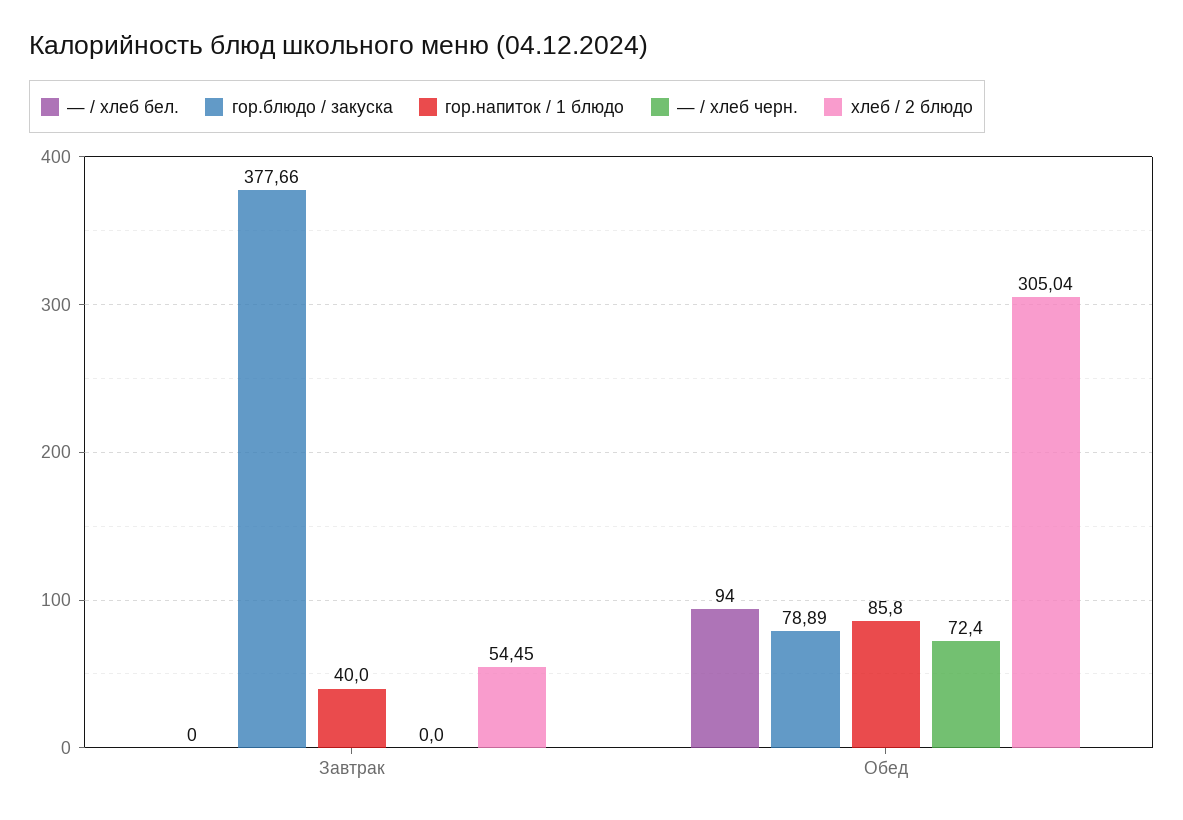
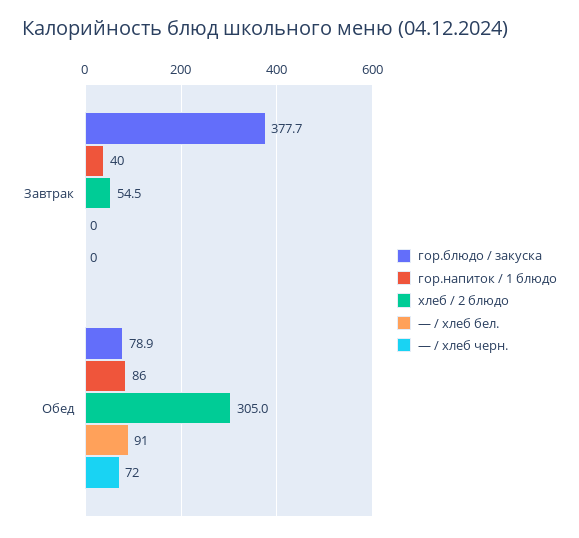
  {
    "— / хлеб бел.": {
      "Завтрак": 0,
-     "Обед": 94
+     "Обед": 91
    },
    "гор.блюдо / закуска": {
      "Завтрак": 377.66,
      "Обед": 78.89
    },
    "гор.напиток / 1 блюдо": {
      "Завтрак": 40,
      "Обед": 85.8
    },
    "— / хлеб черн.": {
      "Завтрак": 0,
      "Обед": 72.4
    },
    "хлеб / 2 блюдо": {
      "Завтрак": 54.45,
      "Обед": 305.04
    }
  }

